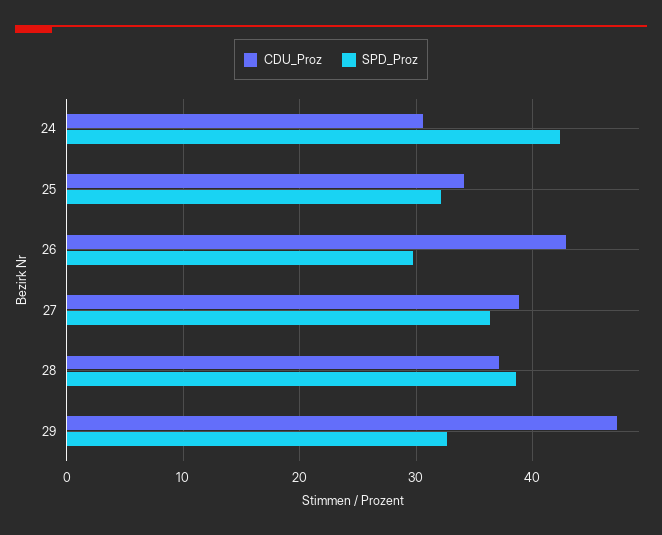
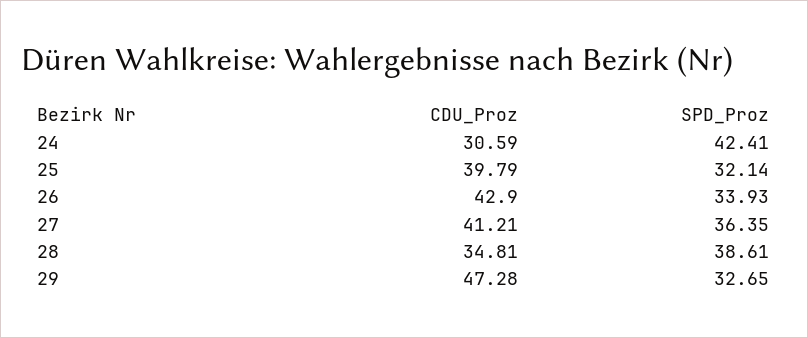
  {
    "CDU_Proz": {
      "24": 30.59,
-     "25": 34,
+     "25": 39.79,
      "26": 42.9,
-     "27": 39,
+     "27": 41.21,
-     "28": 37,
+     "28": 34.81,
      "29": 47.28
    },
    "SPD_Proz": {
      "24": 42.41,
      "25": 32.14,
-     "26": 30,
+     "26": 33.93,
      "27": 36.35,
      "28": 38.61,
      "29": 32.65
    }
  }

